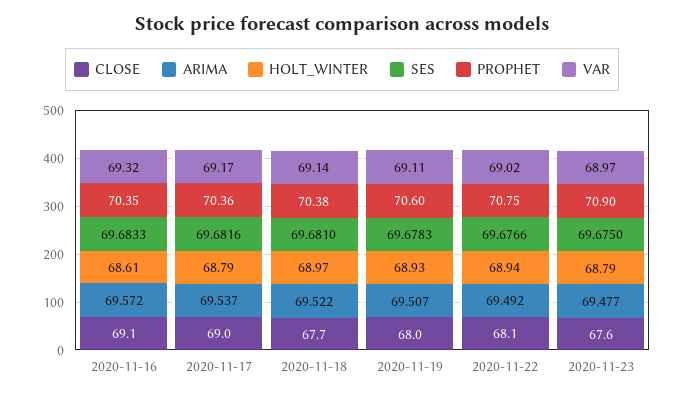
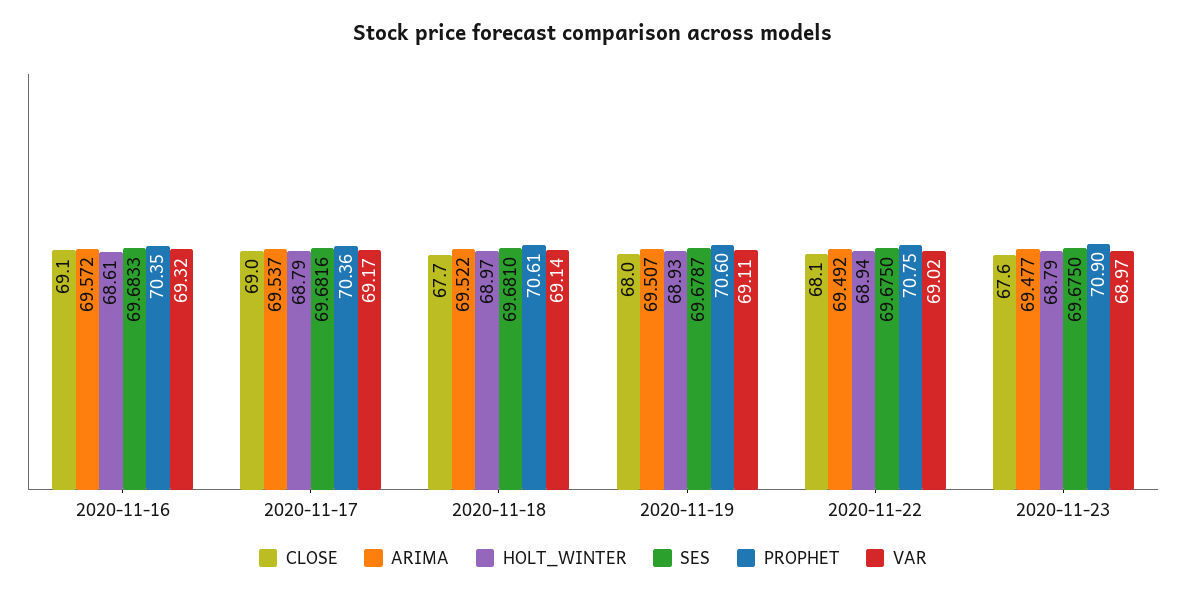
  {
    "CLOSE": {
      "2020-11-16": 69.1,
      "2020-11-17": 69,
      "2020-11-18": 67.7,
      "2020-11-19": 68,
      "2020-11-22": 68.1,
      "2020-11-23": 67.6
    },
    "ARIMA": {
      "2020-11-16": 69.572,
      "2020-11-17": 69.537,
      "2020-11-18": 69.522,
      "2020-11-19": 69.507,
      "2020-11-22": 69.492,
      "2020-11-23": 69.477
    },
    "HOLT_WINTER": {
      "2020-11-16": 68.61,
      "2020-11-17": 68.79,
      "2020-11-18": 68.97,
      "2020-11-19": 68.93,
      "2020-11-22": 68.94,
      "2020-11-23": 68.79
    },
    "SES": {
      "2020-11-16": 69.6833,
      "2020-11-17": 69.6816,
      "2020-11-18": 69.681,
-     "2020-11-19": 69.6783,
+     "2020-11-19": 69.6787,
-     "2020-11-22": 69.6766,
+     "2020-11-22": 69.675,
      "2020-11-23": 69.675
    },
    "PROPHET": {
      "2020-11-16": 70.35,
      "2020-11-17": 70.36,
-     "2020-11-18": 70.38,
+     "2020-11-18": 70.61,
      "2020-11-19": 70.6,
      "2020-11-22": 70.75,
      "2020-11-23": 70.9
    },
    "VAR": {
      "2020-11-16": 69.32,
      "2020-11-17": 69.17,
      "2020-11-18": 69.14,
      "2020-11-19": 69.11,
      "2020-11-22": 69.02,
      "2020-11-23": 68.97
    }
  }

